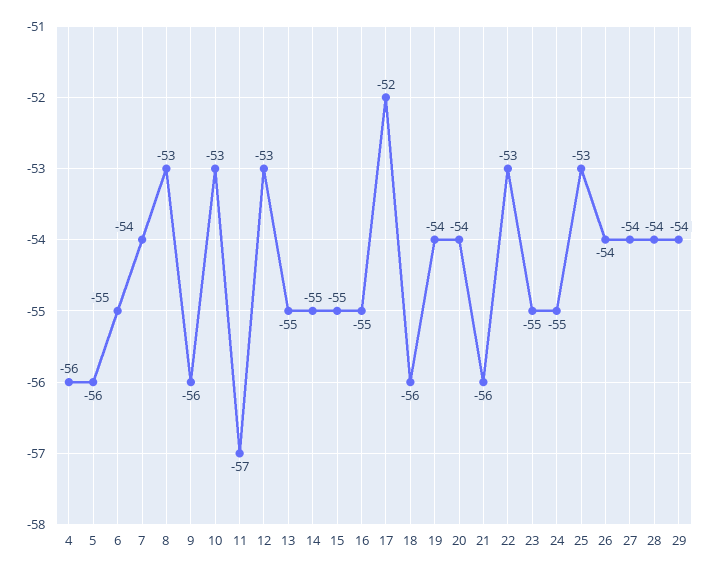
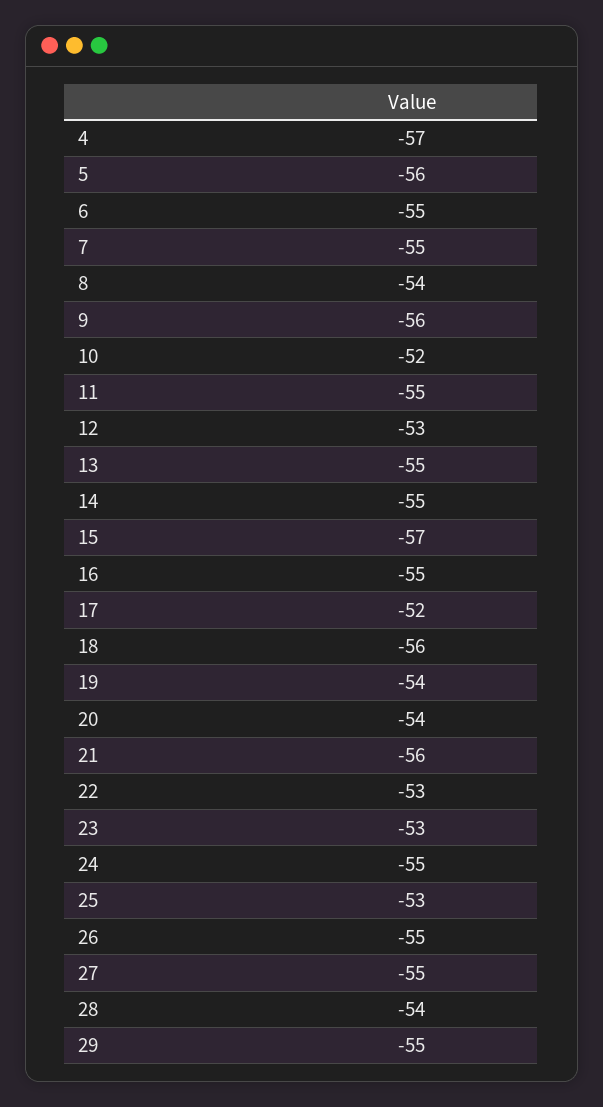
  {
-   "4": -56,
+   "4": -57,
    "5": -56,
    "6": -55,
-   "7": -54,
+   "7": -55,
-   "8": -53,
+   "8": -54,
    "9": -56,
-   "10": -53,
+   "10": -52,
-   "11": -57,
+   "11": -55,
    "12": -53,
    "13": -55,
    "14": -55,
-   "15": -55,
+   "15": -57,
    "16": -55,
    "17": -52,
    "18": -56,
    "19": -54,
    "20": -54,
    "21": -56,
    "22": -53,
-   "23": -55,
+   "23": -53,
    "24": -55,
    "25": -53,
-   "26": -54,
+   "26": -55,
-   "27": -54,
+   "27": -55,
    "28": -54,
-   "29": -54
+   "29": -55
  }

